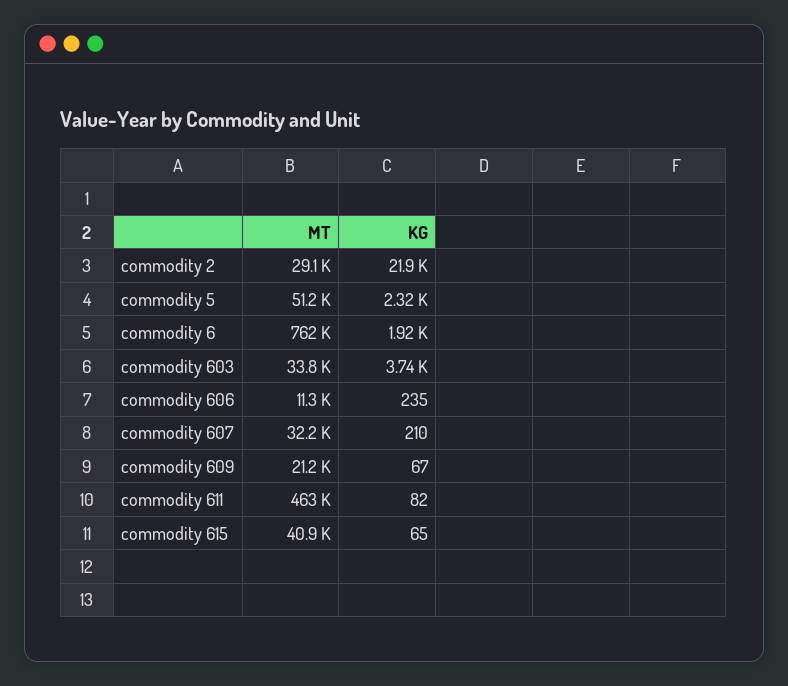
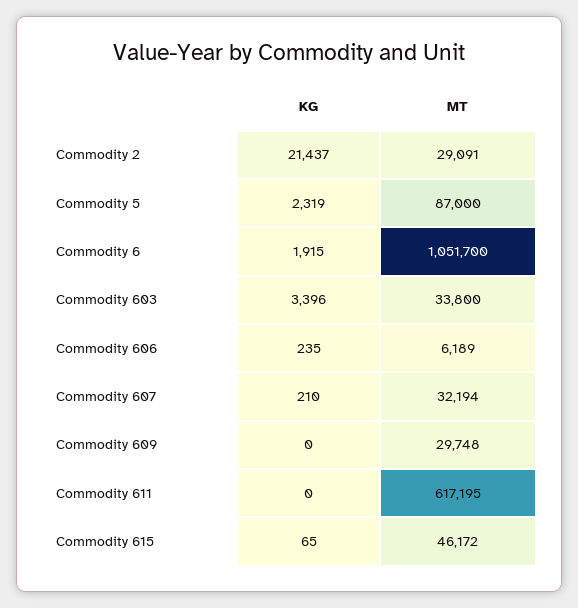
  {
    "MT": {
      "commodity 2": 29091,
-     "commodity 5": 51200,
+     "commodity 5": 87000,
-     "commodity 6": 762000,
+     "commodity 6": 1051700,
      "commodity 603": 33800,
-     "commodity 606": 11300,
+     "commodity 606": 6189,
      "commodity 607": 32194,
-     "commodity 609": 21200,
+     "commodity 609": 29748,
-     "commodity 611": 463000,
+     "commodity 611": 617195,
-     "commodity 615": 40900
+     "commodity 615": 46172
    },
    "KG": {
-     "commodity 2": 21900,
+     "commodity 2": 21437,
      "commodity 5": 2319,
      "commodity 6": 1915,
-     "commodity 603": 3740,
+     "commodity 603": 3396,
      "commodity 606": 235,
      "commodity 607": 210,
-     "commodity 609": 67,
+     "commodity 609": 0,
-     "commodity 611": 82,
+     "commodity 611": 0,
      "commodity 615": 65
    }
  }

